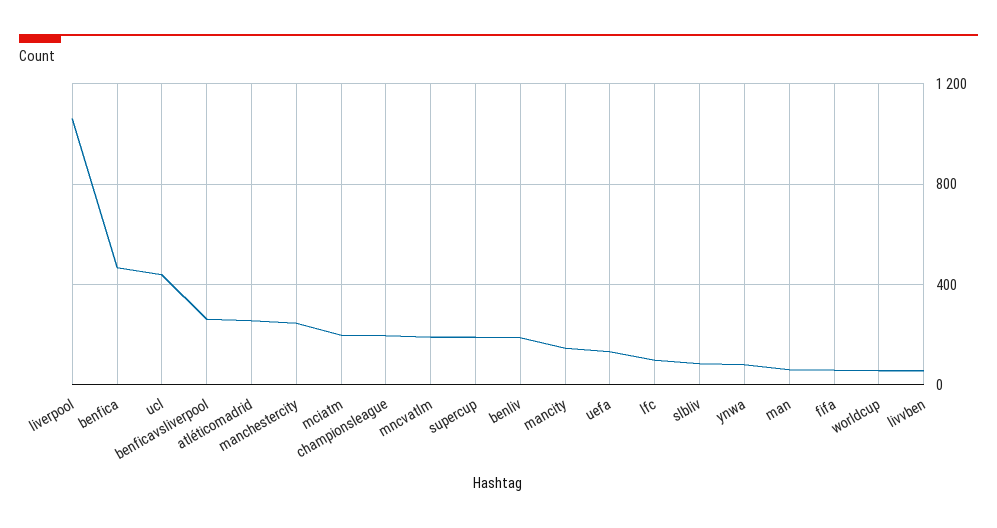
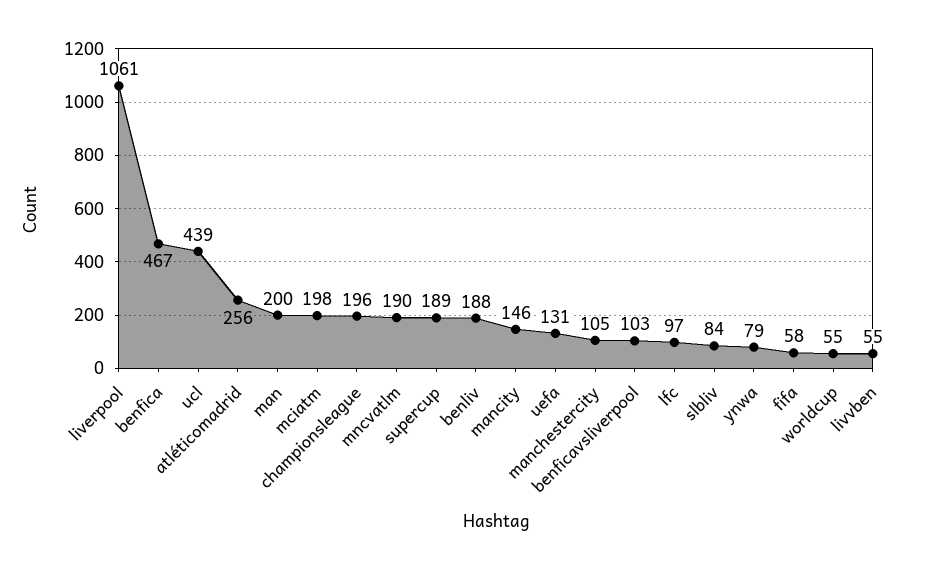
  {
    "liverpool": 1061,
    "benfica": 467,
    "ucl": 439,
-   "benficavsliverpool": 250,
+   "benficavsliverpool": 103,
    "atléticomadrid": 256,
-   "manchestercity": 250,
+   "manchestercity": 105,
    "mciatm": 198,
    "championsleague": 196,
    "mncvatlm": 190,
    "supercup": 189,
    "benliv": 188,
    "mancity": 146,
    "uefa": 131,
    "lfc": 97,
    "slbliv": 84,
    "ynwa": 79,
-   "man": 50,
+   "man": 200,
    "fifa": 58,
    "worldcup": 55,
    "livvben": 55
  }

